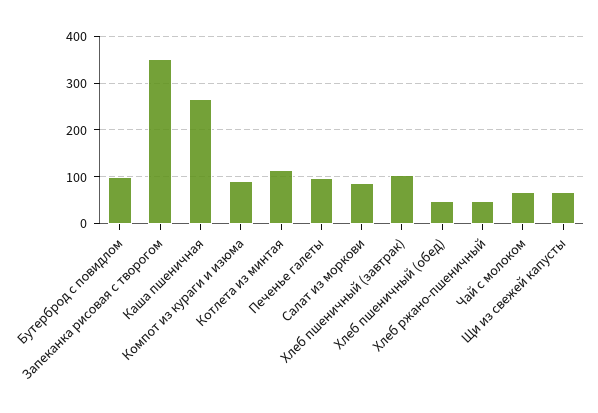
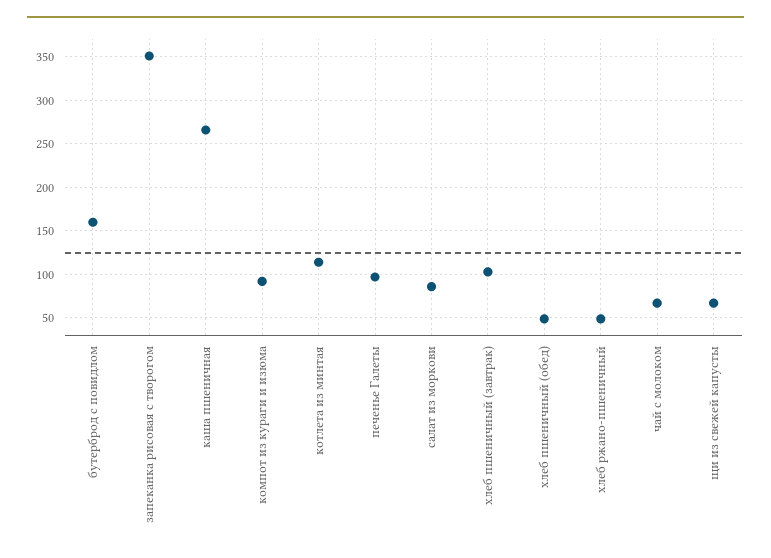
  {
-   "Бутерброд с повидлом": 100,
+   "Бутерброд с повидлом": 160,
    "Запеканка рисовая с творогом": 350,
    "Каша пшеничная": 270,
    "Компот из кураги и изюма": 90,
    "Котлета из минтая": 110,
    "Печенье галеты": 100,
    "Салат из моркови": 90,
    "Хлеб пшеничный (завтрак)": 100,
    "Хлеб пшеничный (обед)": 50,
    "Хлеб ржано-пшеничный": 50,
    "Чай с молоком": 70,
    "Щи из свежей капусты": 70
  }

